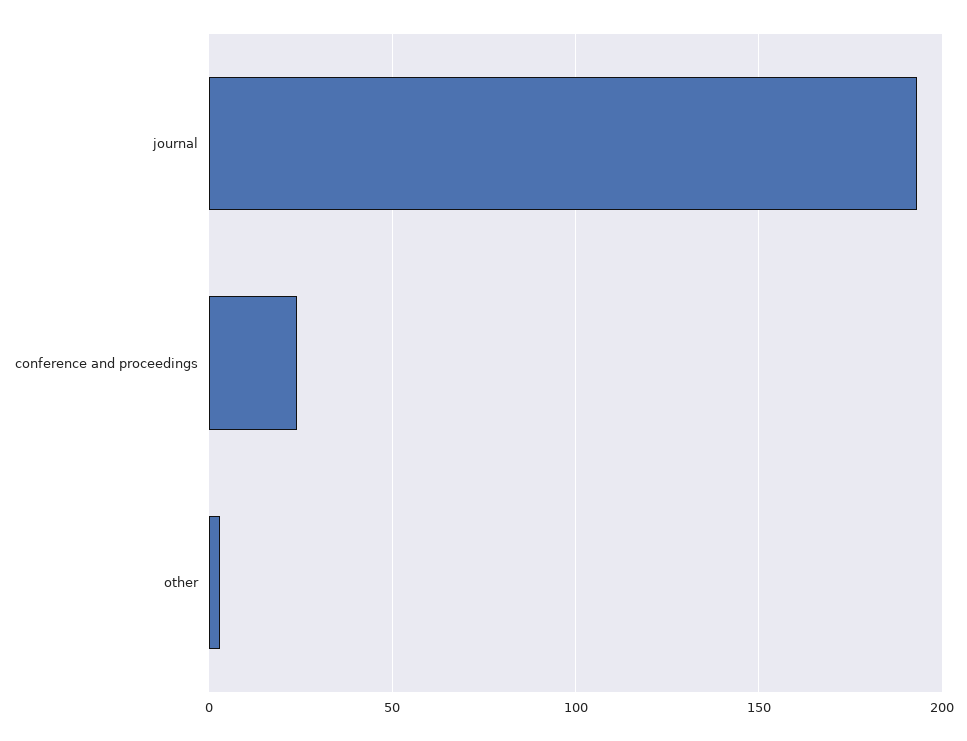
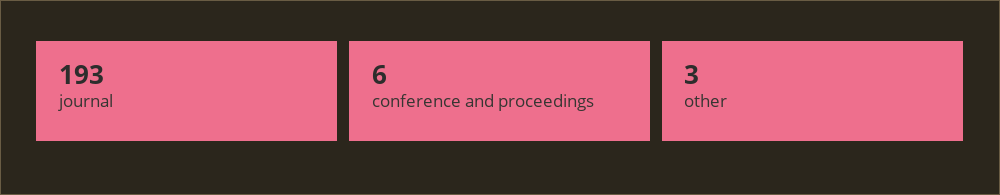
  {
    "journal": 193,
-   "conference and proceedings": 25,
+   "conference and proceedings": 6,
    "other": 3
  }

